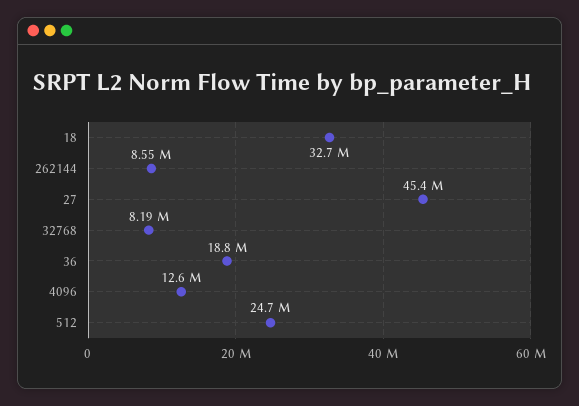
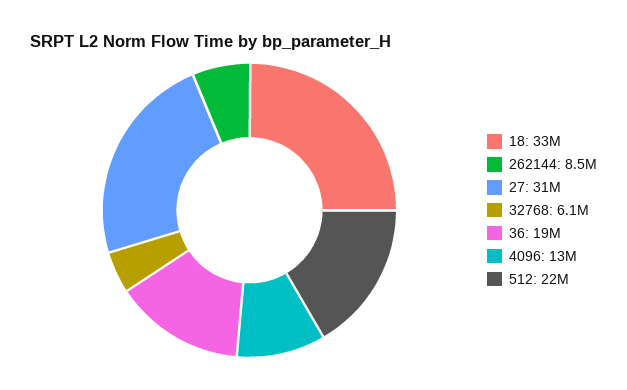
  {
    "18": 32700000,
    "262144": 8550000,
-   "27": 45400000,
+   "27": 31000000,
-   "32768": 8190000,
+   "32768": 6100000,
    "36": 18800000,
    "4096": 12600000,
-   "512": 24700000
+   "512": 22000000
  }

